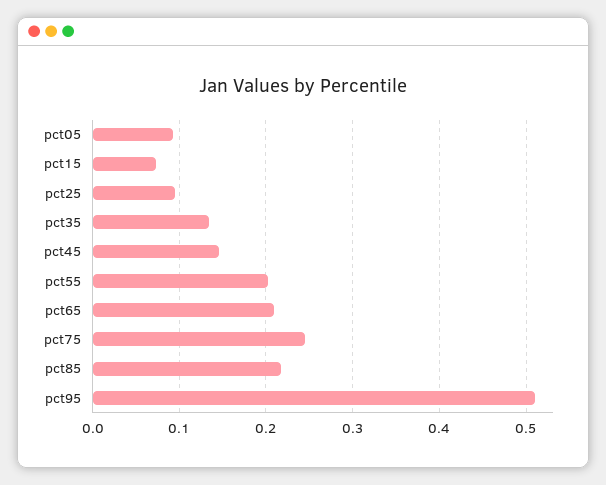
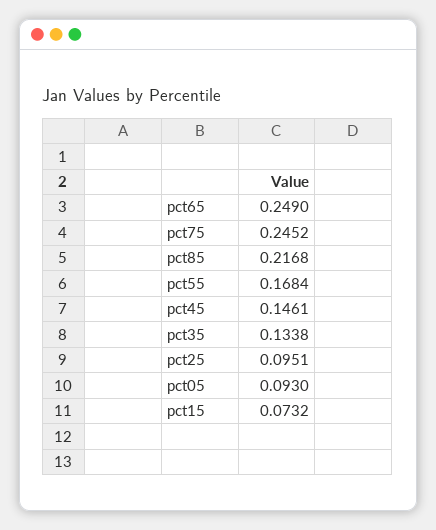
  {
    "pct05": 0.093,
    "pct15": 0.0732,
    "pct25": 0.0951,
    "pct35": 0.1338,
    "pct45": 0.1461,
-   "pct55": 0.2,
+   "pct55": 0.1684,
-   "pct65": 0.21,
+   "pct65": 0.249,
    "pct75": 0.2452,
-   "pct85": 0.2168,
+   "pct85": 0.2168
-   "pct95": 0.51
  }

